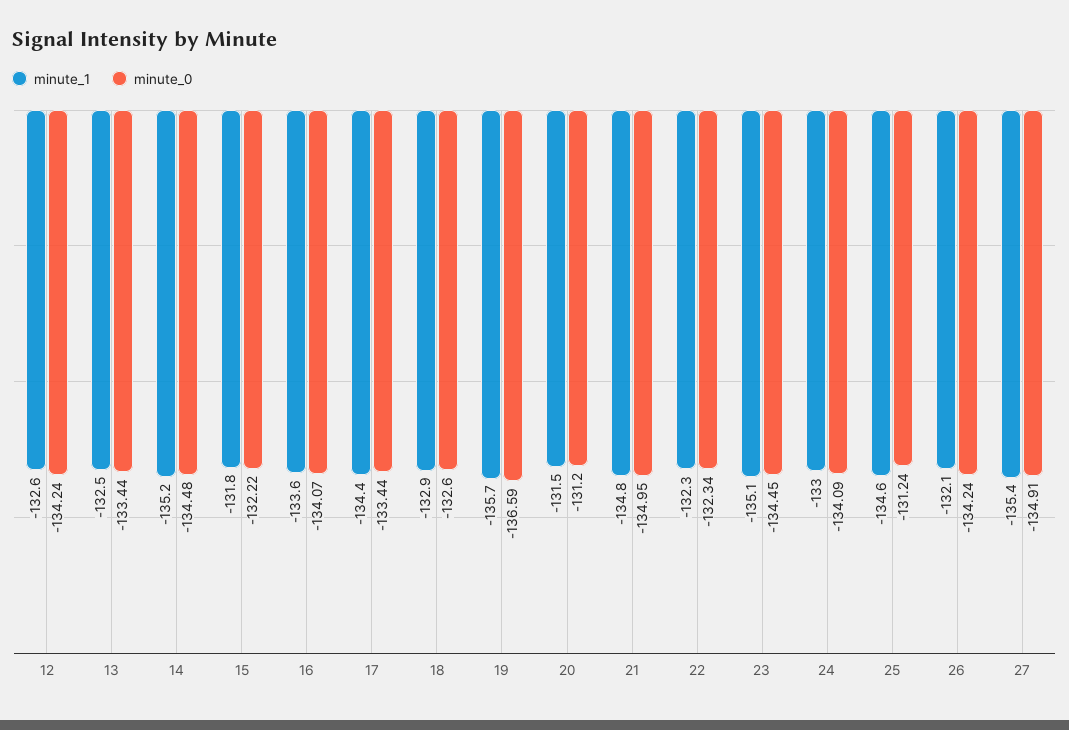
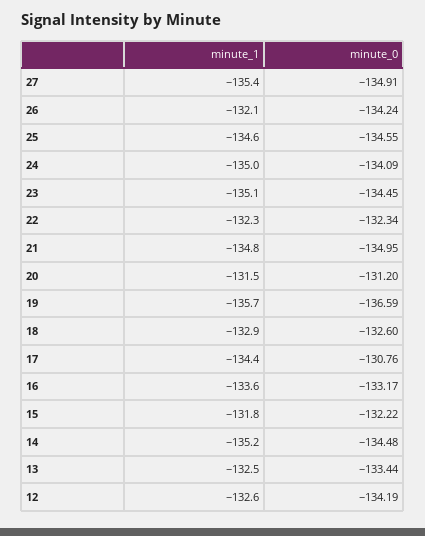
  {
    "minute_1": {
      "12": -132.6,
      "13": -132.5,
      "14": -135.2,
      "15": -131.8,
      "16": -133.6,
      "17": -134.4,
      "18": -132.9,
      "19": -135.7,
      "20": -131.5,
      "21": -134.8,
      "22": -132.3,
      "23": -135.1,
-     "24": -133,
+     "24": -135,
      "25": -134.6,
      "26": -132.1,
      "27": -135.4
    },
    "minute_0": {
-     "12": -134.24,
+     "12": -134.19,
      "13": -133.44,
      "14": -134.48,
      "15": -132.22,
-     "16": -134.07,
+     "16": -133.17,
-     "17": -133.44,
+     "17": -130.76,
      "18": -132.6,
      "19": -136.59,
      "20": -131.2,
      "21": -134.95,
      "22": -132.34,
      "23": -134.45,
      "24": -134.09,
-     "25": -131.24,
+     "25": -134.55,
      "26": -134.24,
      "27": -134.91
    }
  }

